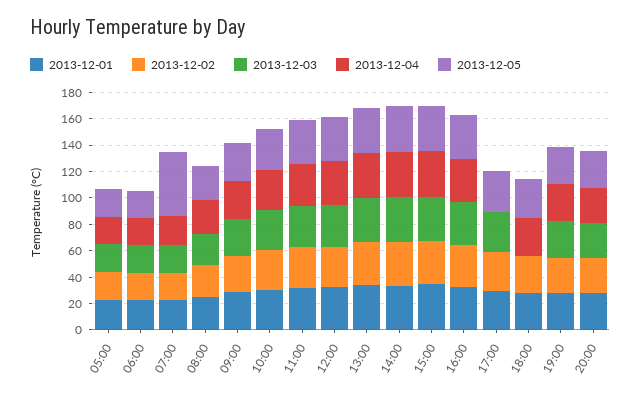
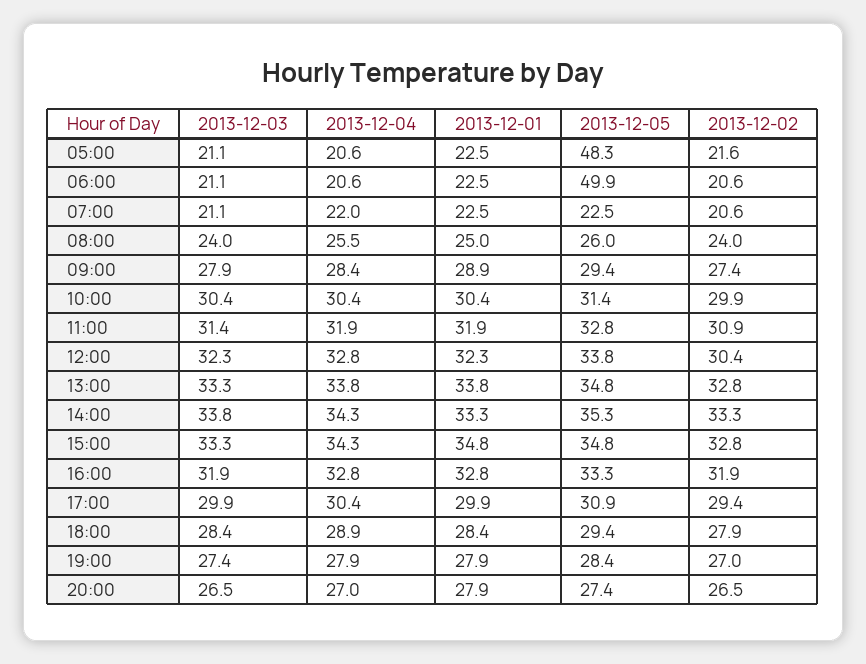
  {
    "2013-12-01": {
      "05:00": 22.5,
      "06:00": 22.5,
      "07:00": 22.5,
      "08:00": 25,
      "09:00": 28.9,
      "10:00": 30.4,
      "11:00": 31.9,
      "12:00": 32.3,
      "13:00": 33.8,
      "14:00": 33.3,
      "15:00": 34.8,
      "16:00": 32.8,
      "17:00": 29.9,
      "18:00": 28.4,
      "19:00": 27.9,
      "20:00": 27.9
    },
    "2013-12-02": {
      "05:00": 21.6,
      "06:00": 20.6,
      "07:00": 20.6,
      "08:00": 24,
      "09:00": 27.4,
      "10:00": 29.9,
      "11:00": 30.9,
      "12:00": 30.4,
      "13:00": 32.8,
      "14:00": 33.3,
      "15:00": 32.8,
      "16:00": 31.9,
      "17:00": 29.4,
      "18:00": 27.9,
      "19:00": 27,
      "20:00": 26.5
    },
    "2013-12-03": {
      "05:00": 21.1,
      "06:00": 21.1,
      "07:00": 21.1,
      "08:00": 24,
      "09:00": 27.9,
      "10:00": 30.4,
      "11:00": 31.4,
      "12:00": 32.3,
      "13:00": 33.3,
      "14:00": 33.8,
      "15:00": 33.3,
      "16:00": 31.9,
      "17:00": 29.9,
-     "18:00": 0,
+     "18:00": 28.4,
      "19:00": 27.4,
      "20:00": 26.5
    },
    "2013-12-04": {
      "05:00": 20.6,
      "06:00": 20.6,
      "07:00": 22,
      "08:00": 25.5,
      "09:00": 28.4,
      "10:00": 30.4,
      "11:00": 31.9,
      "12:00": 32.8,
      "13:00": 33.8,
      "14:00": 34.3,
      "15:00": 34.3,
      "16:00": 32.8,
-     "17:00": 0,
+     "17:00": 30.4,
      "18:00": 28.9,
      "19:00": 27.9,
      "20:00": 27
    },
    "2013-12-05": {
-     "05:00": 20,
+     "05:00": 48.3,
-     "06:00": 20,
+     "06:00": 49.9,
-     "07:00": 50,
+     "07:00": 22.5,
      "08:00": 26,
      "09:00": 29.4,
      "10:00": 31.4,
      "11:00": 32.8,
      "12:00": 33.8,
      "13:00": 34.8,
      "14:00": 35.3,
      "15:00": 34.8,
      "16:00": 33.3,
      "17:00": 30.9,
      "18:00": 29.4,
      "19:00": 28.4,
      "20:00": 27.4
    }
  }

